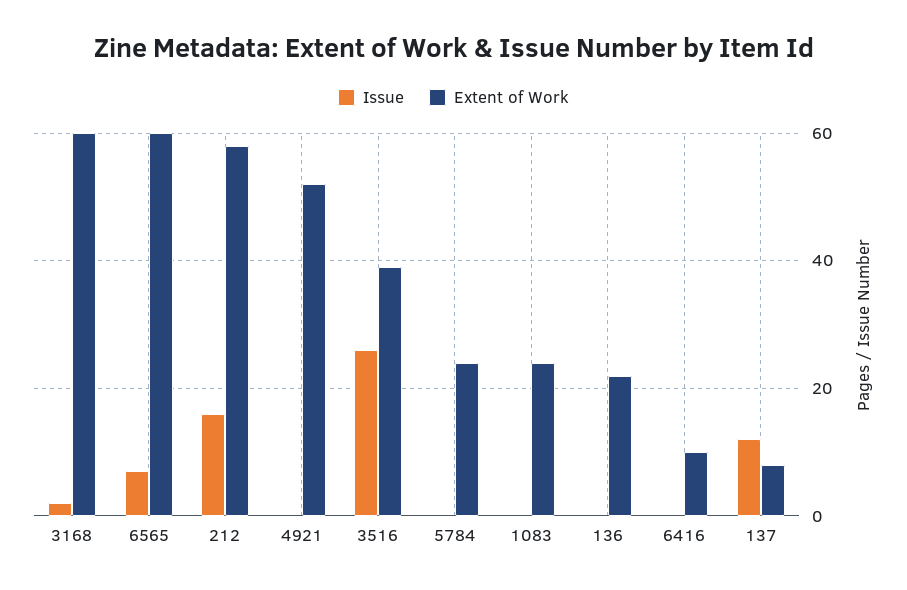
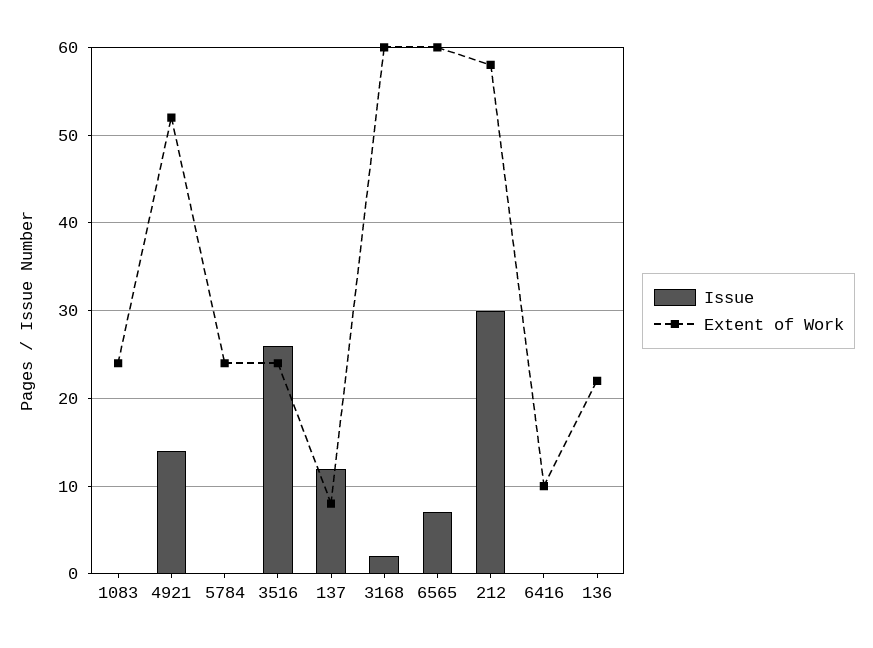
  {
    "Issue": {
      "3168": 2,
      "6565": 7,
-     "212": 15,
+     "212": 30,
-     "4921": 0,
+     "4921": 14,
      "3516": 26,
      "5784": 0,
      "1083": 0,
      "136": 0,
      "6416": 0,
      "137": 12
    },
    "Extent of Work": {
      "3168": 60,
      "6565": 60,
      "212": 58,
      "4921": 52,
-     "3516": 40,
+     "3516": 24,
      "5784": 24,
      "1083": 24,
      "136": 22,
      "6416": 10,
      "137": 8
    }
  }

